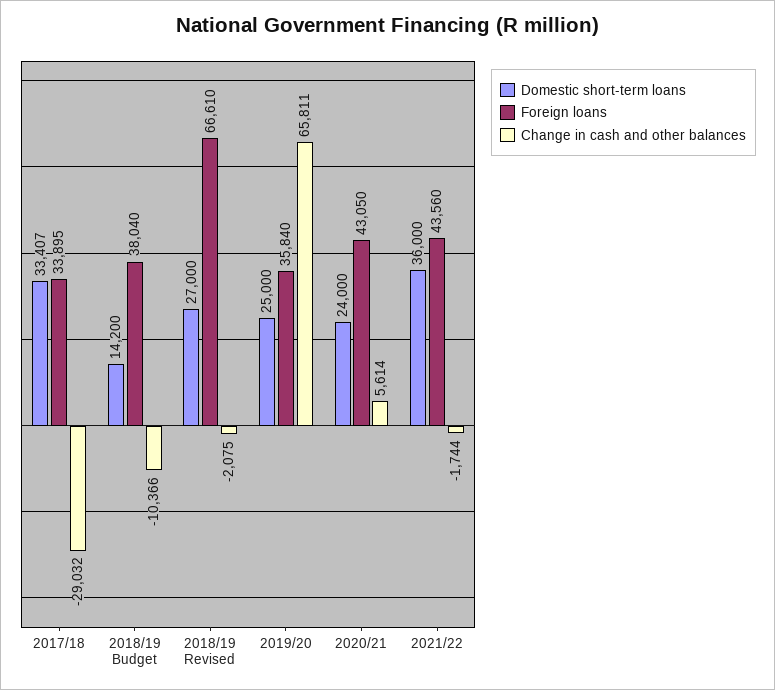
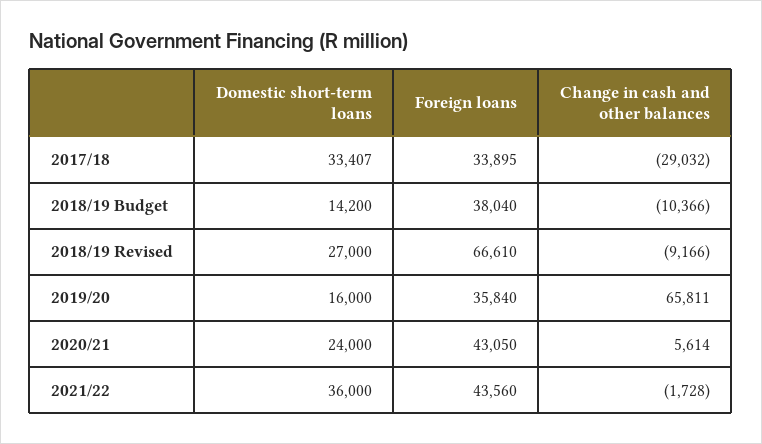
  {
    "Domestic short-term loans": {
      "2017/18": 33407,
      "2018/19 Budget": 14200,
      "2018/19 Revised": 27000,
-     "2019/20": 25000,
+     "2019/20": 16000,
      "2020/21": 24000,
      "2021/22": 36000
    },
    "Foreign loans": {
      "2017/18": 33895,
      "2018/19 Budget": 38040,
      "2018/19 Revised": 66610,
      "2019/20": 35840,
      "2020/21": 43050,
      "2021/22": 43560
    },
    "Change in cash and other balances": {
      "2017/18": -29032,
      "2018/19 Budget": -10366,
-     "2018/19 Revised": -2075,
+     "2018/19 Revised": -9166,
      "2019/20": 65811,
      "2020/21": 5614,
-     "2021/22": -1744
+     "2021/22": -1728
    }
  }

